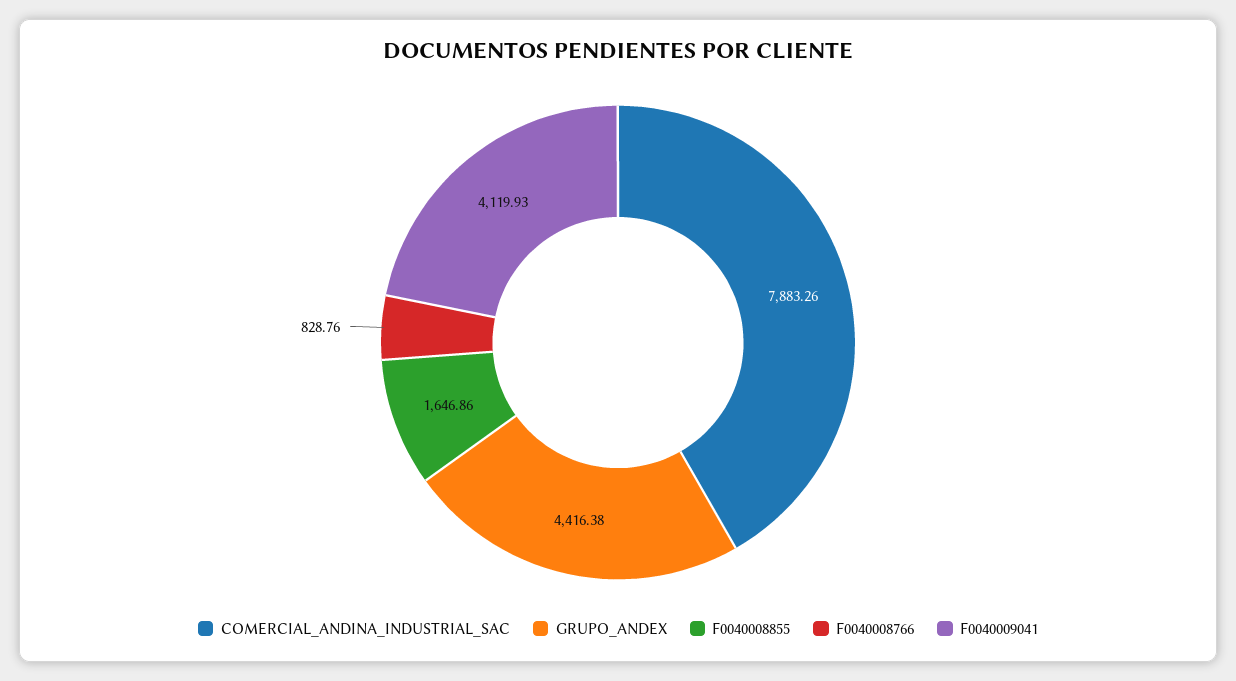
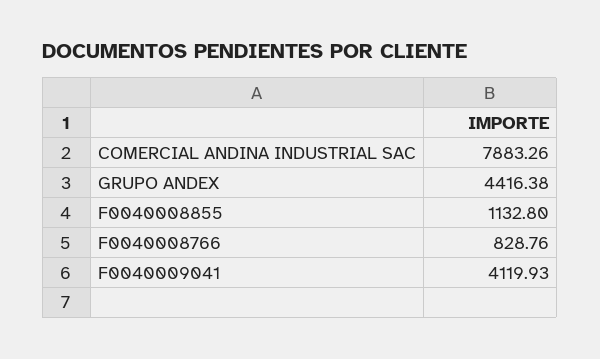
  {
    "COMERCIAL_ANDINA_INDUSTRIAL_SAC": 7883.26,
    "GRUPO_ANDEX": 4416.38,
-   "F0040008855": 1646.86,
+   "F0040008855": 1132.8,
    "F0040008766": 828.76,
    "F0040009041": 4119.93
  }

